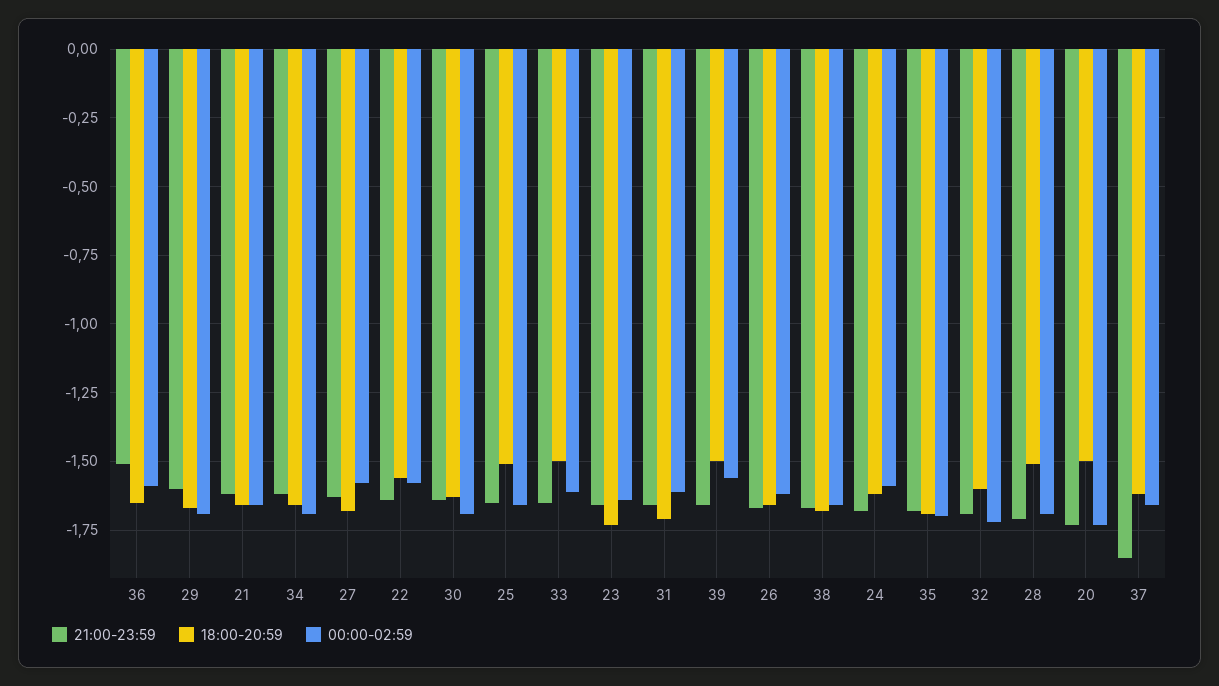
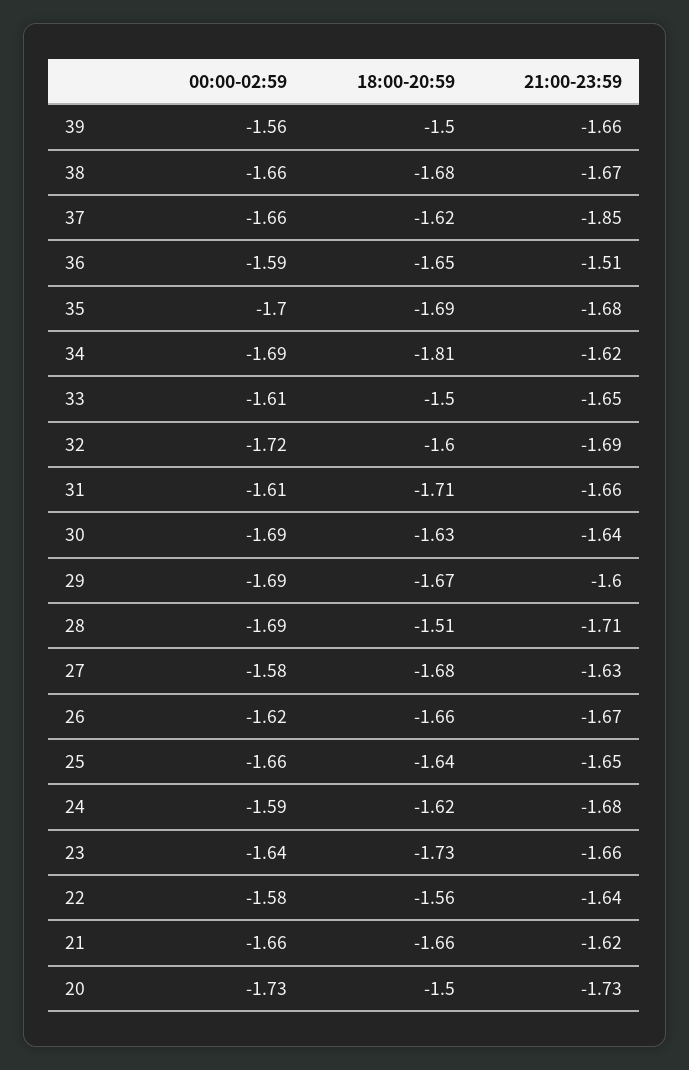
  {
    "21:00-23:59": {
      "36": -1.51,
      "29": -1.6,
      "21": -1.62,
      "34": -1.62,
      "27": -1.63,
      "22": -1.64,
      "30": -1.64,
      "25": -1.65,
      "33": -1.65,
      "23": -1.66,
      "31": -1.66,
      "39": -1.66,
      "26": -1.67,
      "38": -1.67,
      "24": -1.68,
      "35": -1.68,
      "32": -1.69,
      "28": -1.71,
      "20": -1.73,
      "37": -1.85
    },
    "18:00-20:59": {
      "36": -1.65,
      "29": -1.67,
      "21": -1.66,
-     "34": -1.65,
+     "34": -1.81,
      "27": -1.68,
      "22": -1.56,
      "30": -1.63,
-     "25": -1.5,
+     "25": -1.64,
      "33": -1.5,
      "23": -1.73,
      "31": -1.71,
      "39": -1.5,
      "26": -1.66,
      "38": -1.68,
      "24": -1.62,
      "35": -1.69,
      "32": -1.6,
      "28": -1.51,
      "20": -1.5,
      "37": -1.62
    },
    "00:00-02:59": {
      "36": -1.59,
      "29": -1.69,
      "21": -1.66,
      "34": -1.69,
      "27": -1.58,
      "22": -1.58,
      "30": -1.69,
      "25": -1.66,
      "33": -1.61,
      "23": -1.64,
      "31": -1.61,
      "39": -1.56,
      "26": -1.62,
      "38": -1.66,
      "24": -1.59,
      "35": -1.7,
      "32": -1.72,
      "28": -1.69,
      "20": -1.73,
      "37": -1.66
    }
  }

